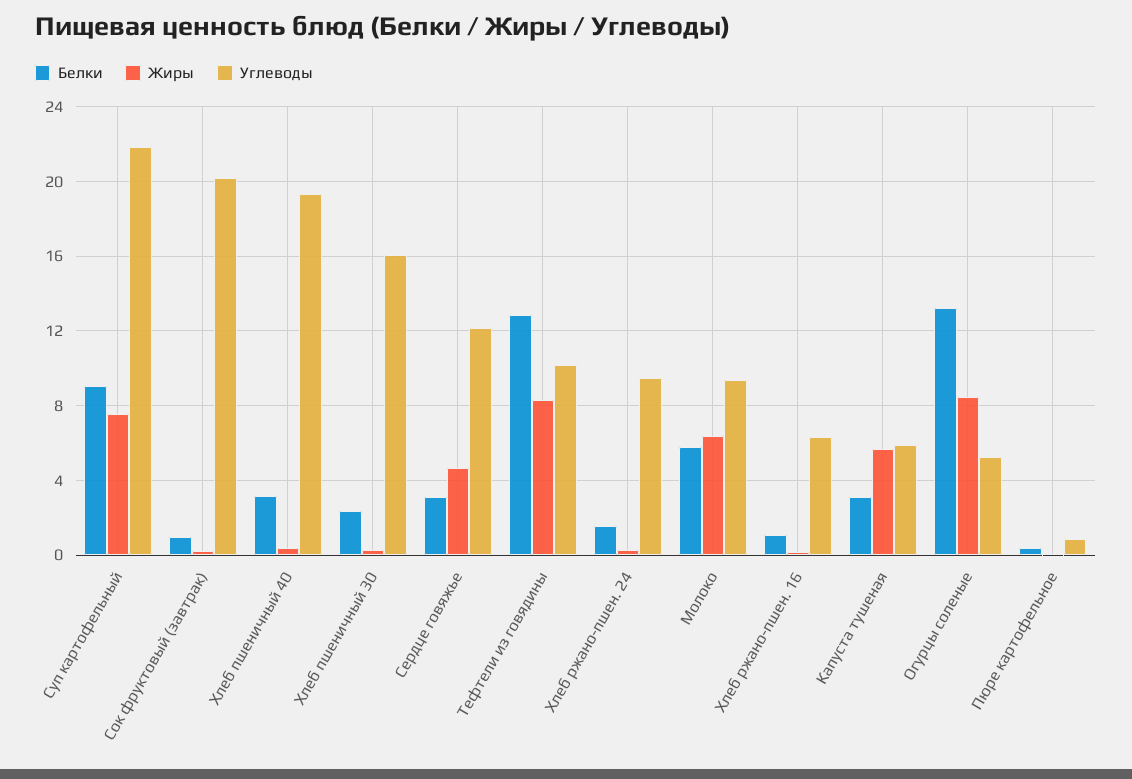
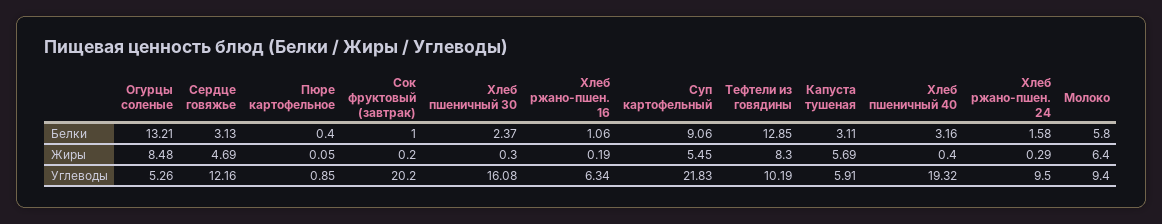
  {
    "Белки": {
      "Суп картофельный": 9.06,
      "Сок фруктовый (завтрак)": 1,
      "Хлеб пшеничный 40": 3.16,
      "Хлеб пшеничный 30": 2.37,
      "Сердце говяжье": 3.13,
      "Тефтели из говядины": 12.85,
      "Хлеб ржано-пшен. 24": 1.58,
      "Молоко": 5.8,
      "Хлеб ржано-пшен. 16": 1.06,
      "Капуста тушеная": 3.11,
      "Огурцы соленые": 13.21,
      "Пюре картофельное": 0.4
    },
    "Жиры": {
-     "Суп картофельный": 7.5,
+     "Суп картофельный": 5.45,
      "Сок фруктовый (завтрак)": 0.2,
      "Хлеб пшеничный 40": 0.4,
      "Хлеб пшеничный 30": 0.3,
      "Сердце говяжье": 4.69,
      "Тефтели из говядины": 8.3,
      "Хлеб ржано-пшен. 24": 0.29,
      "Молоко": 6.4,
      "Хлеб ржано-пшен. 16": 0.19,
      "Капуста тушеная": 5.69,
      "Огурцы соленые": 8.48,
      "Пюре картофельное": 0.05
    },
    "Углеводы": {
      "Суп картофельный": 21.83,
      "Сок фруктовый (завтрак)": 20.2,
      "Хлеб пшеничный 40": 19.32,
      "Хлеб пшеничный 30": 16.08,
      "Сердце говяжье": 12.16,
      "Тефтели из говядины": 10.19,
      "Хлеб ржано-пшен. 24": 9.5,
      "Молоко": 9.4,
      "Хлеб ржано-пшен. 16": 6.34,
      "Капуста тушеная": 5.91,
      "Огурцы соленые": 5.26,
      "Пюре картофельное": 0.85
    }
  }

